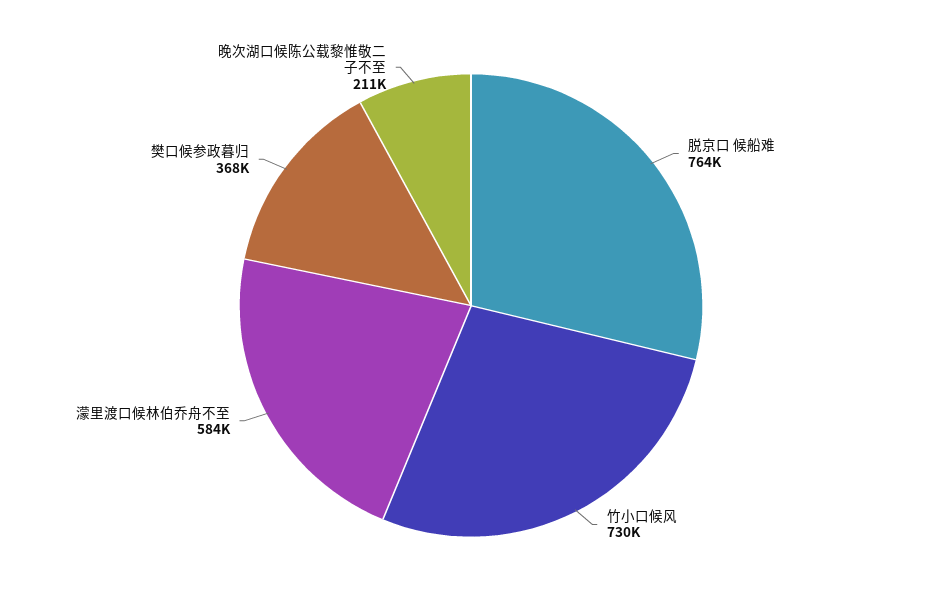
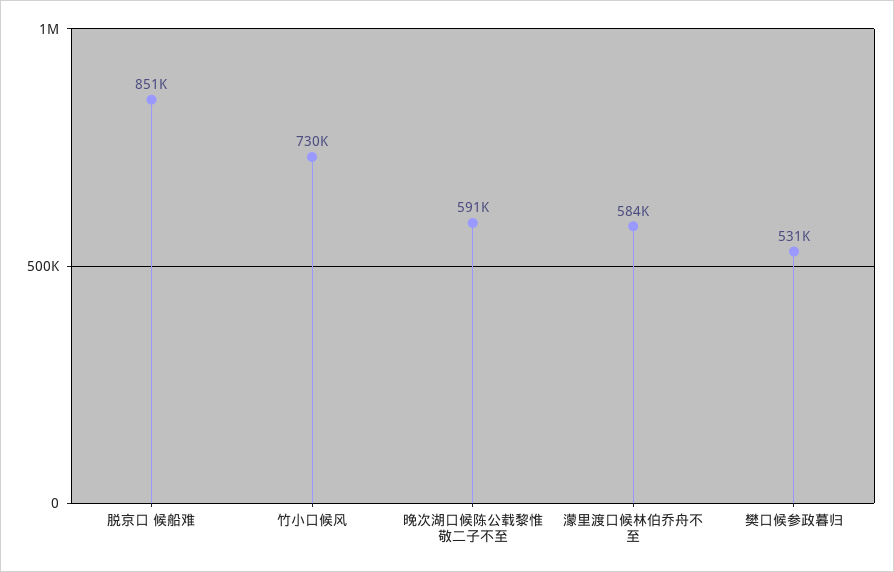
  {
-   "脱京口 候船难": 764000,
+   "脱京口 候船难": 851000,
    "竹小口候风": 730000,
    "濛里渡口候林伯乔舟不至": 584000,
-   "樊口候参政暮归": 368000,
+   "樊口候参政暮归": 531000,
-   "晚次湖口候陈公载黎惟敬二子不至": 211000
+   "晚次湖口候陈公载黎惟敬二子不至": 591000
  }

